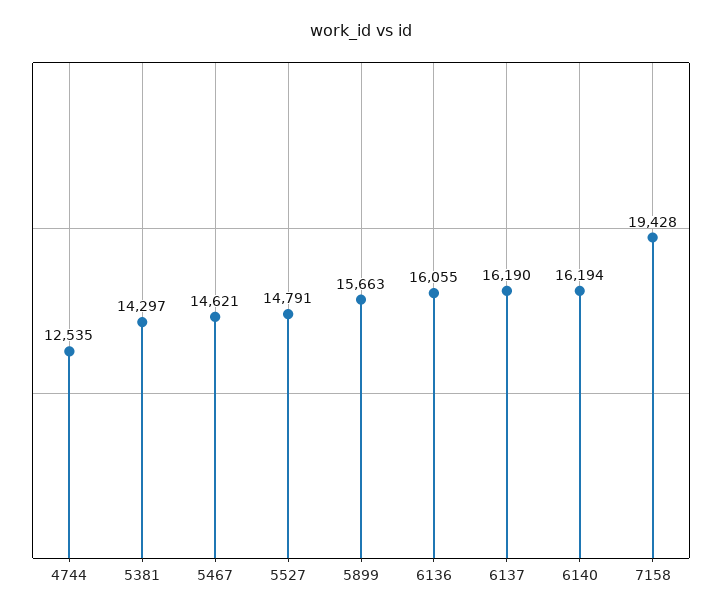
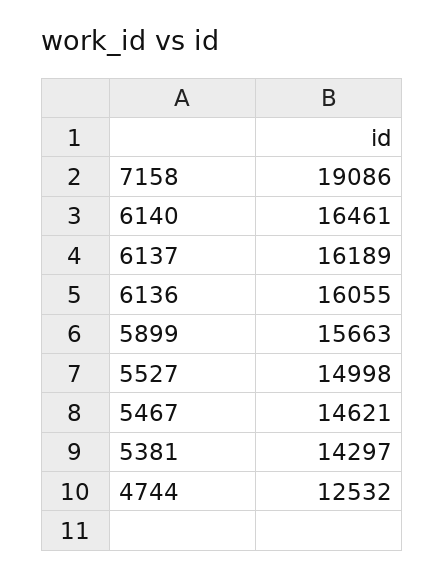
  {
-   "4744": 12535,
+   "4744": 12532,
    "5381": 14297,
    "5467": 14621,
-   "5527": 14791,
+   "5527": 14998,
    "5899": 15663,
    "6136": 16055,
-   "6137": 16190,
+   "6137": 16189,
-   "6140": 16194,
+   "6140": 16461,
-   "7158": 19428
+   "7158": 19086
  }

